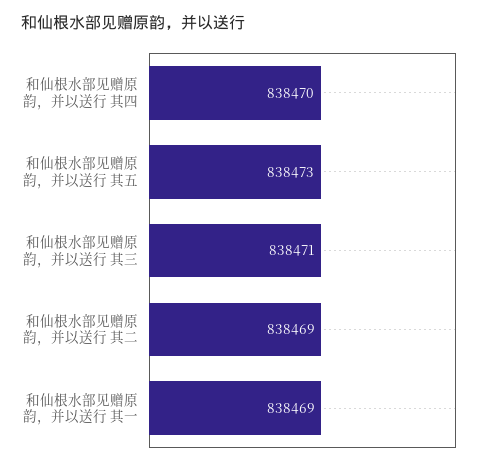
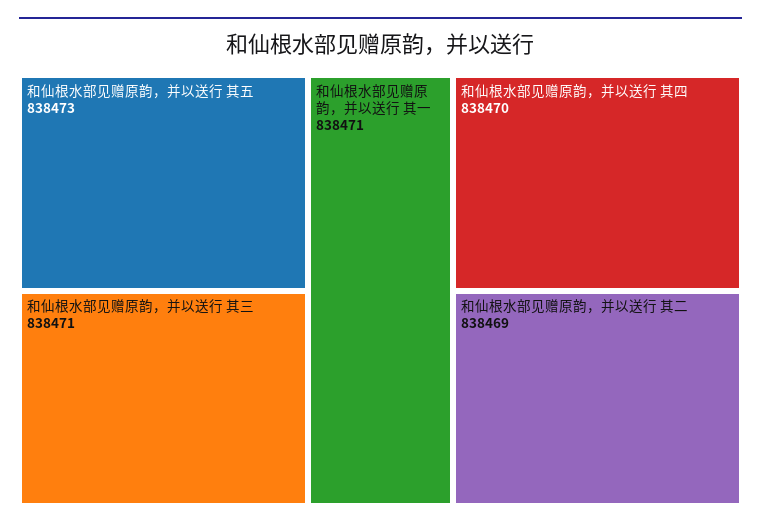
  {
    "和仙根水部见赠原韵，并以送行 其四": 838470,
    "和仙根水部见赠原韵，并以送行 其五": 838473,
    "和仙根水部见赠原韵，并以送行 其三": 838471,
    "和仙根水部见赠原韵，并以送行 其二": 838469,
-   "和仙根水部见赠原韵，并以送行 其一": 838469
+   "和仙根水部见赠原韵，并以送行 其一": 838471
  }

